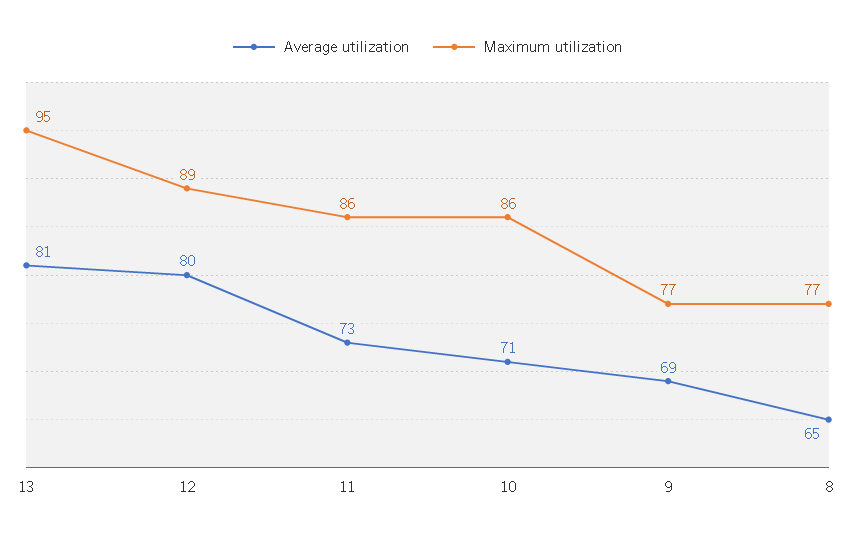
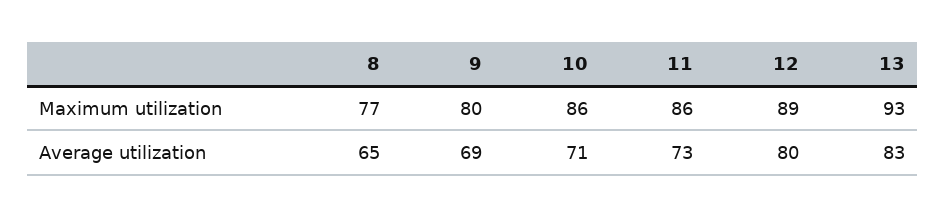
  {
    "Average utilization": {
-     "13": 81,
+     "13": 83,
      "12": 80,
      "11": 73,
      "10": 71,
      "9": 69,
      "8": 65
    },
    "Maximum utilization": {
-     "13": 95,
+     "13": 93,
      "12": 89,
      "11": 86,
      "10": 86,
-     "9": 77,
+     "9": 80,
      "8": 77
    }
  }

